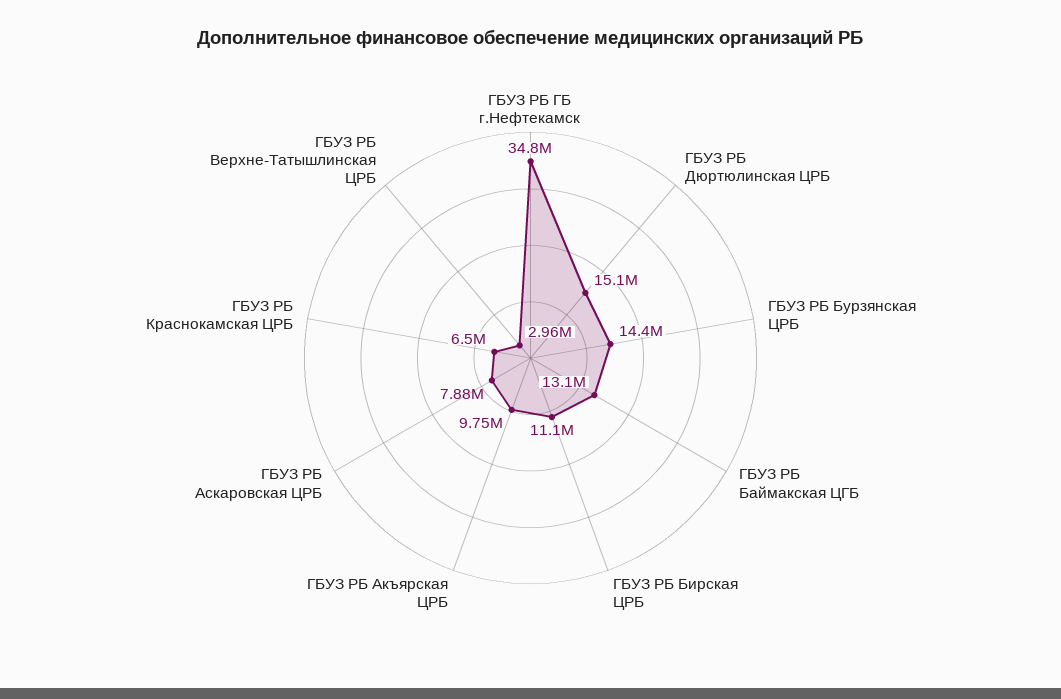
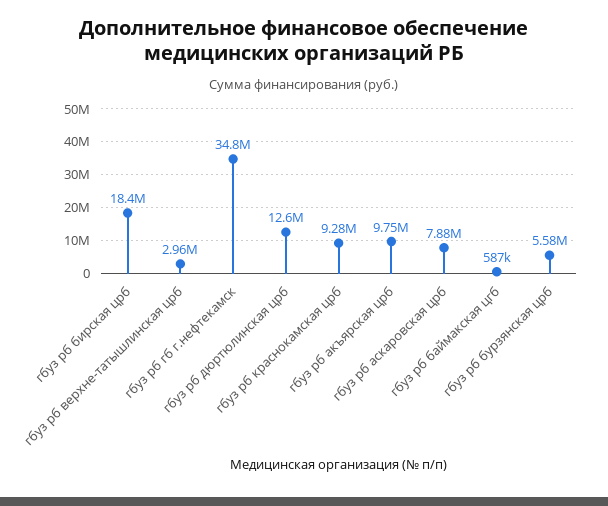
  {
    "ГБУЗ РБ ГБ г.Нефтекамск": 34800000,
-   "ГБУЗ РБ Дюртюлинская ЦРБ": 15100000,
+   "ГБУЗ РБ Дюртюлинская ЦРБ": 12600000,
-   "ГБУЗ РБ Бурзянская ЦРБ": 14400000,
+   "ГБУЗ РБ Бурзянская ЦРБ": 5580000,
-   "ГБУЗ РБ Баймакская ЦГБ": 13100000,
+   "ГБУЗ РБ Баймакская ЦГБ": 587000,
-   "ГБУЗ РБ Бирская ЦРБ": 11100000,
+   "ГБУЗ РБ Бирская ЦРБ": 18400000,
    "ГБУЗ РБ Акъярская ЦРБ": 9750000,
    "ГБУЗ РБ Аскаровская ЦРБ": 7880000,
-   "ГБУЗ РБ Краснокамская ЦРБ": 6500000,
+   "ГБУЗ РБ Краснокамская ЦРБ": 9280000,
    "ГБУЗ РБ Верхне-Татышлинская ЦРБ": 2960000
  }

